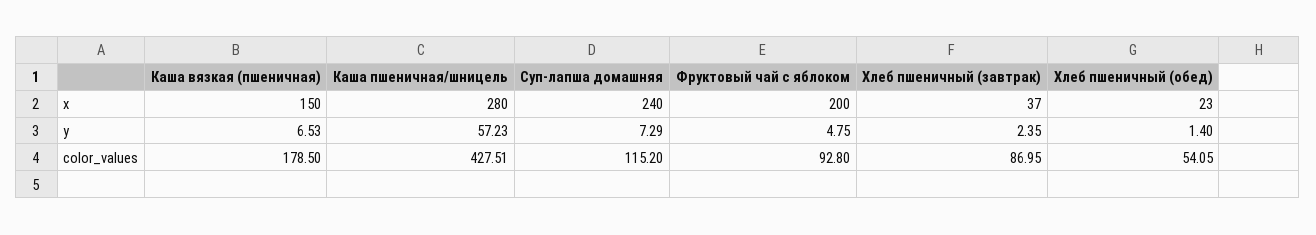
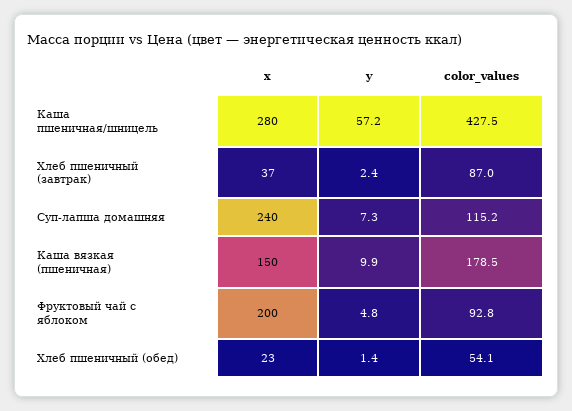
  {
    "Каша вязкая (пшеничная)": {
      "x": 150,
-     "y": 6.53,
+     "y": 9.9,
      "color_values": 178.5
    },
    "Каша пшеничная/шницель": {
      "x": 280,
      "y": 57.23,
      "color_values": 427.51
    },
    "Суп-лапша домашняя": {
      "x": 240,
      "y": 7.29,
      "color_values": 115.2
    },
    "Фруктовый чай с яблоком": {
      "x": 200,
      "y": 4.75,
      "color_values": 92.8
    },
    "Хлеб пшеничный (завтрак)": {
      "x": 37,
      "y": 2.35,
      "color_values": 86.95
    },
    "Хлеб пшеничный (обед)": {
      "x": 23,
      "y": 1.4,
      "color_values": 54.05
    }
  }

